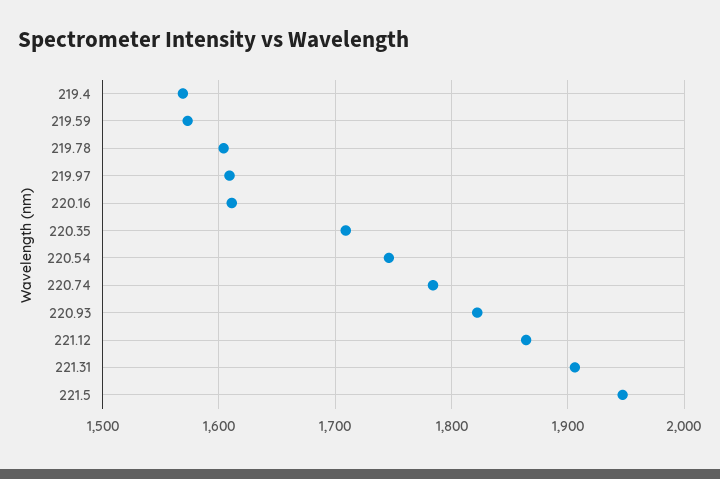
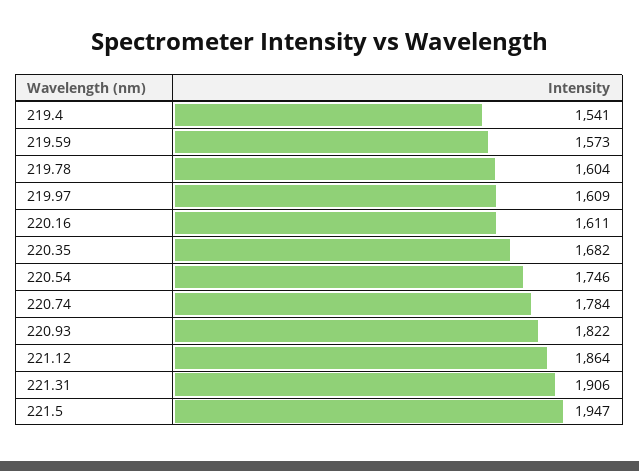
  {
-   "219.4": 1570,
+   "219.4": 1541,
    "219.59": 1573,
    "219.78": 1604,
    "219.97": 1609,
    "220.16": 1611,
-   "220.35": 1710,
+   "220.35": 1682,
    "220.54": 1746,
    "220.74": 1784,
    "220.93": 1822,
    "221.12": 1864,
    "221.31": 1906,
    "221.5": 1947
  }

